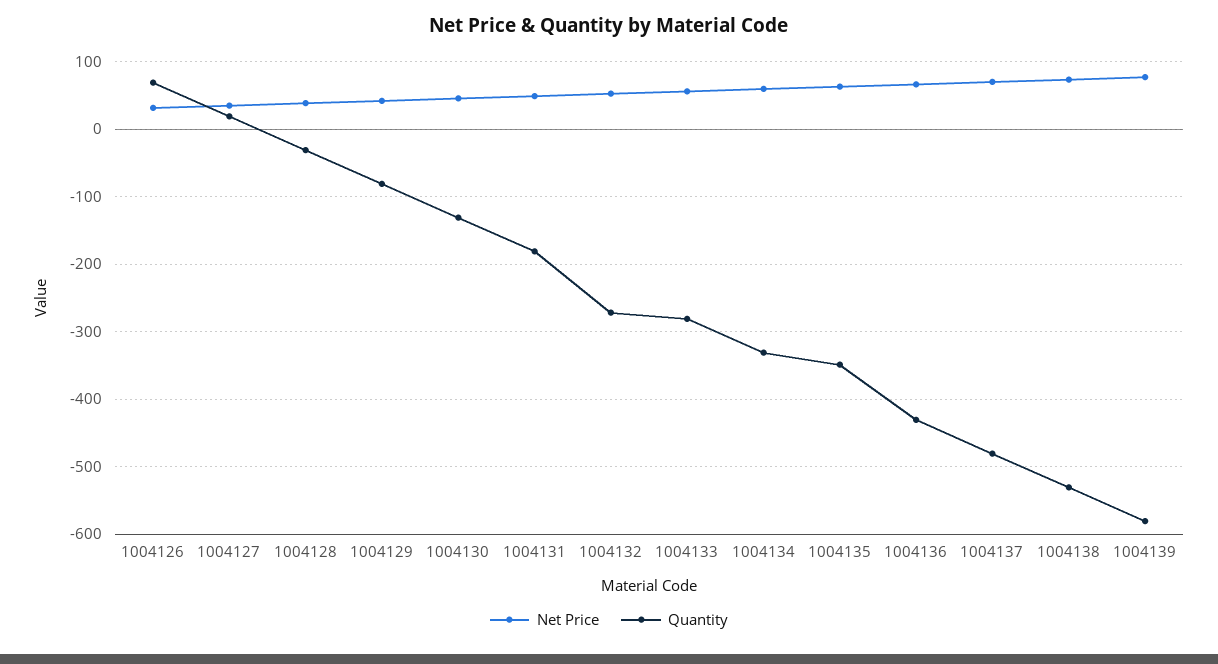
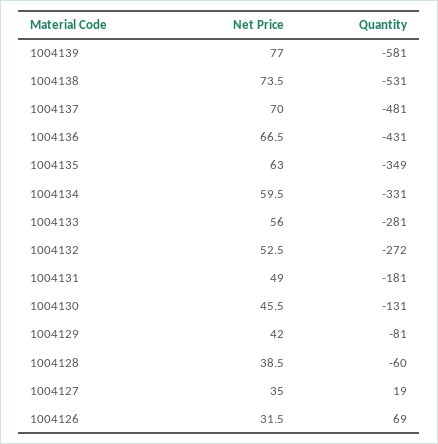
  {
    "Net Price": {
      "1004126": 31.5,
      "1004127": 35,
      "1004128": 38.5,
      "1004129": 42,
      "1004130": 45.5,
      "1004131": 49,
      "1004132": 52.5,
      "1004133": 56,
      "1004134": 59.5,
      "1004135": 63,
      "1004136": 66.5,
      "1004137": 70,
      "1004138": 73.5,
      "1004139": 77
    },
    "Quantity": {
      "1004126": 69,
      "1004127": 19,
-     "1004128": -30,
+     "1004128": -60,
      "1004129": -81,
      "1004130": -131,
      "1004131": -181,
      "1004132": -272,
      "1004133": -281,
      "1004134": -331,
      "1004135": -349,
      "1004136": -431,
      "1004137": -481,
      "1004138": -531,
      "1004139": -581
    }
  }

